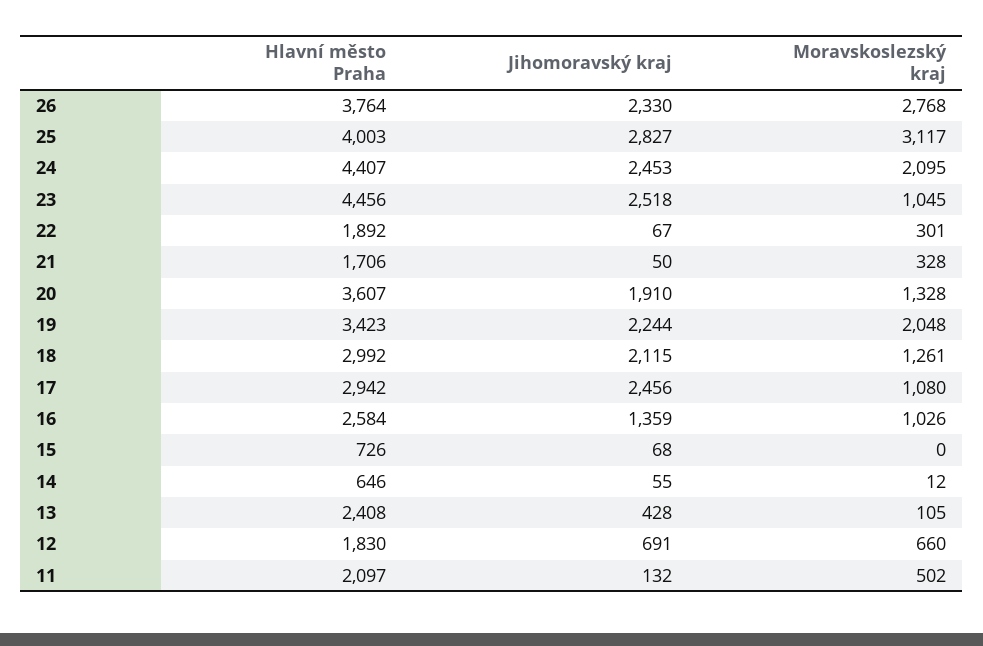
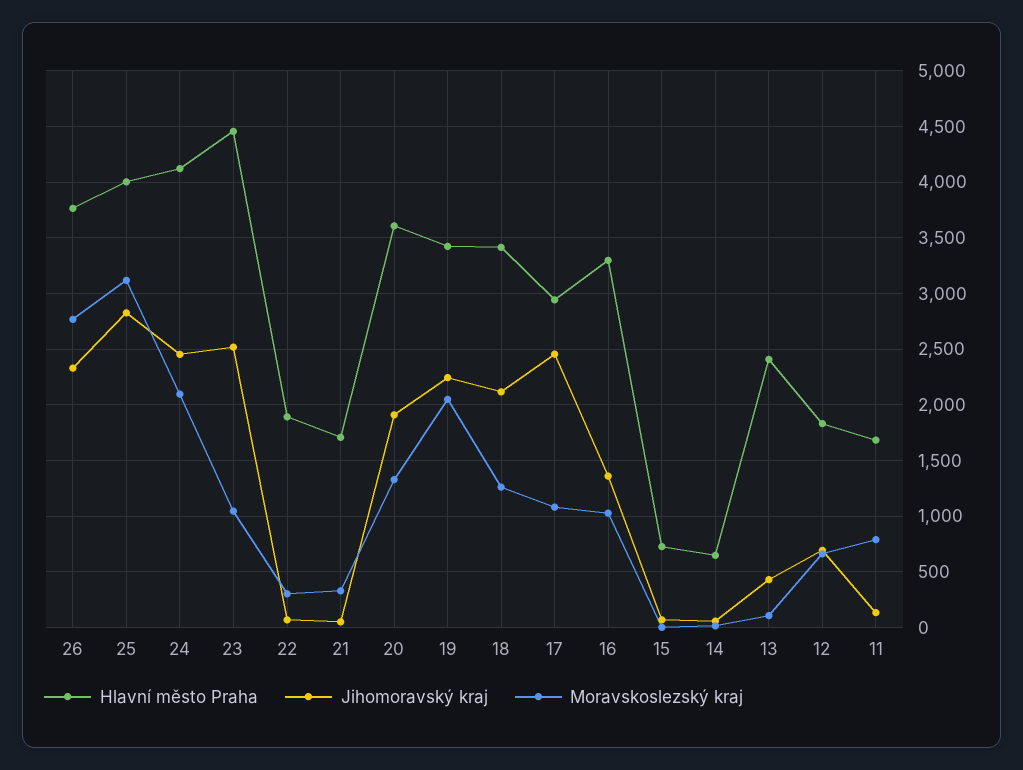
  {
    "Hlavní město Praha": {
      "26": 3764,
      "25": 4003,
-     "24": 4407,
+     "24": 4100,
      "23": 4456,
      "22": 1892,
      "21": 1706,
      "20": 3607,
      "19": 3423,
-     "18": 2992,
+     "18": 3400,
      "17": 2942,
-     "16": 2584,
+     "16": 3300,
      "15": 726,
      "14": 646,
      "13": 2408,
      "12": 1830,
-     "11": 2097
+     "11": 1700
    },
    "Jihomoravský kraj": {
      "26": 2330,
      "25": 2827,
      "24": 2453,
      "23": 2518,
      "22": 67,
      "21": 50,
      "20": 1910,
      "19": 2244,
      "18": 2115,
      "17": 2456,
      "16": 1359,
      "15": 68,
      "14": 55,
      "13": 428,
      "12": 691,
      "11": 132
    },
    "Moravskoslezský kraj": {
      "26": 2768,
      "25": 3117,
      "24": 2095,
      "23": 1045,
      "22": 301,
      "21": 328,
      "20": 1328,
      "19": 2048,
      "18": 1261,
      "17": 1080,
      "16": 1026,
      "15": 0,
      "14": 12,
      "13": 105,
      "12": 660,
-     "11": 502
+     "11": 800
    }
  }

